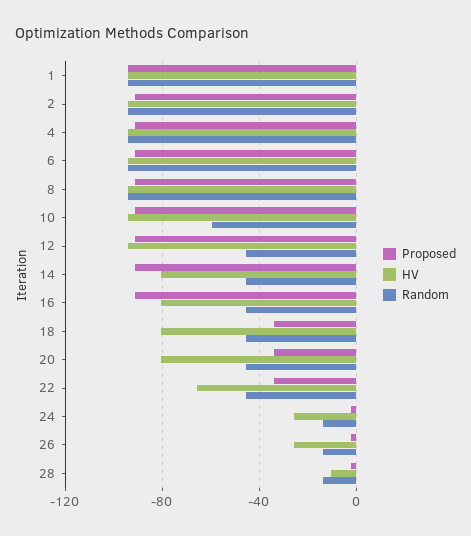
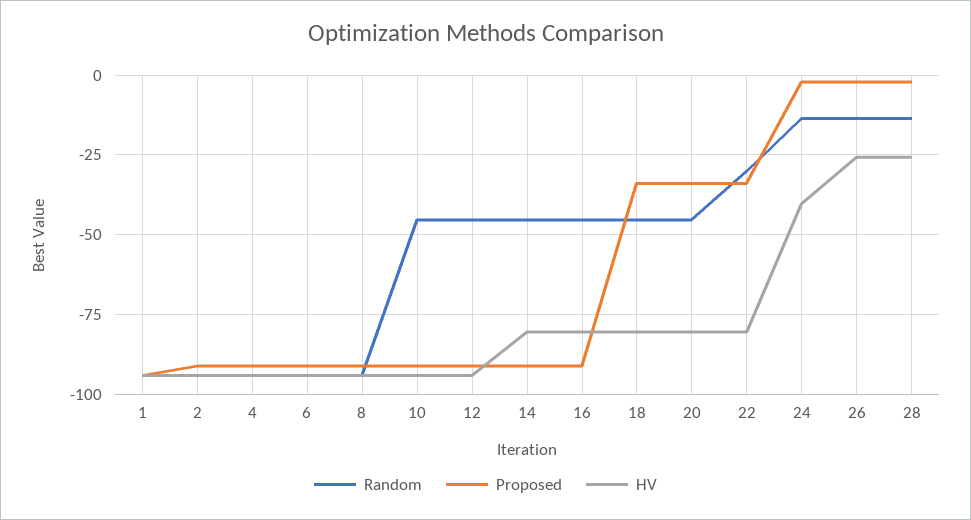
  {
    "Proposed": {
      "1": -95,
      "2": -90,
      "4": -90,
      "6": -90,
      "8": -90,
      "10": -90,
      "12": -90,
      "14": -90,
      "16": -90,
      "18": -35,
      "20": -35,
      "22": -35,
      "24": -2.5,
      "26": -2.5,
      "28": -2.5
    },
    "HV": {
      "1": -95,
      "2": -95,
      "4": -95,
      "6": -95,
      "8": -95,
      "10": -95,
      "12": -95,
      "14": -80,
      "16": -80,
      "18": -80,
      "20": -80,
-     "22": -65,
+     "22": -80,
-     "24": -25,
+     "24": -40,
      "26": -25,
-     "28": -10
+     "28": -25
    },
    "Random": {
      "1": -95,
      "2": -95,
      "4": -95,
      "6": -95,
      "8": -95,
-     "10": -60,
+     "10": -45,
      "12": -45,
      "14": -45,
      "16": -45,
      "18": -45,
      "20": -45,
-     "22": -45,
+     "22": -30,
      "24": -12.5,
      "26": -12.5,
      "28": -12.5
    }
  }

